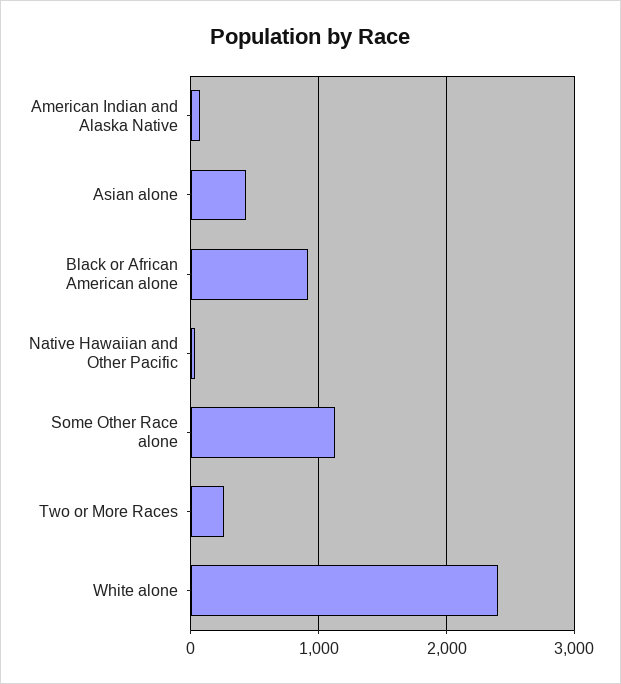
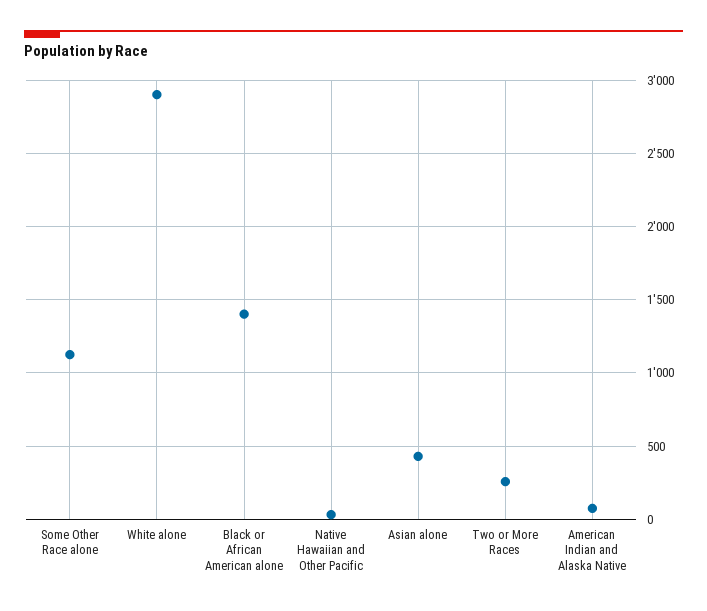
  {
    "American Indian and Alaska Native": 100,
    "Asian alone": 450,
-   "Black or African American alone": 900,
+   "Black or African American alone": 1400,
    "Native Hawaiian and Other Pacific": 50,
    "Some Other Race alone": 1150,
    "Two or More Races": 250,
-   "White alone": 2400
+   "White alone": 2900
  }

